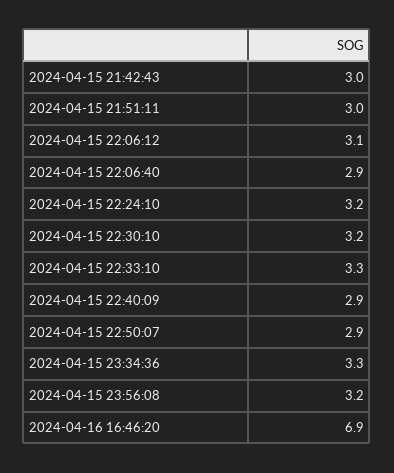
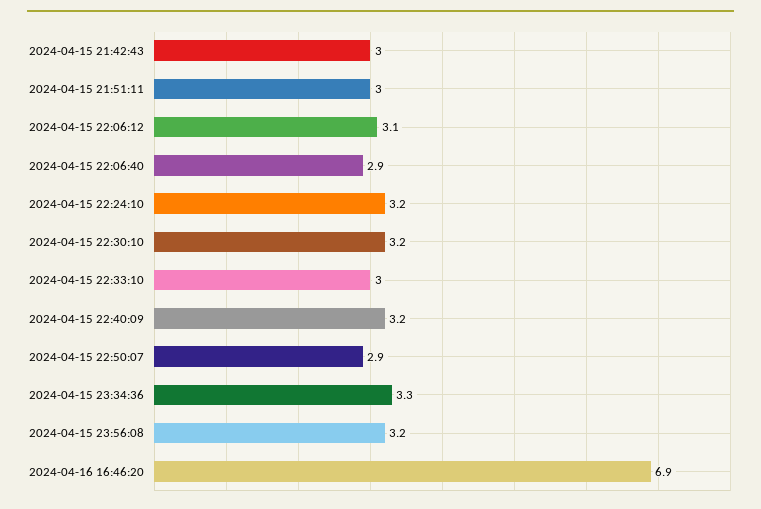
  {
    "2024-04-15 21:42:43": 3,
    "2024-04-15 21:51:11": 3,
    "2024-04-15 22:06:12": 3.1,
    "2024-04-15 22:06:40": 2.9,
    "2024-04-15 22:24:10": 3.2,
    "2024-04-15 22:30:10": 3.2,
-   "2024-04-15 22:33:10": 3.3,
+   "2024-04-15 22:33:10": 3,
-   "2024-04-15 22:40:09": 2.9,
+   "2024-04-15 22:40:09": 3.2,
    "2024-04-15 22:50:07": 2.9,
    "2024-04-15 23:34:36": 3.3,
    "2024-04-15 23:56:08": 3.2,
    "2024-04-16 16:46:20": 6.9
  }

